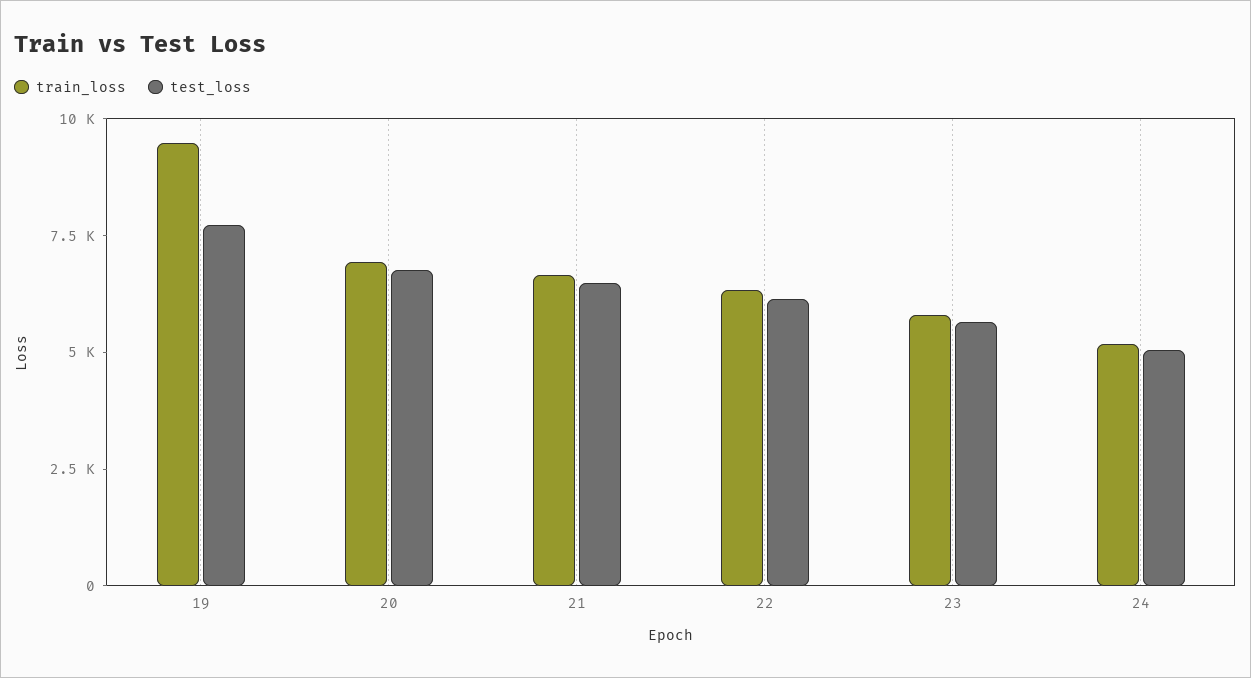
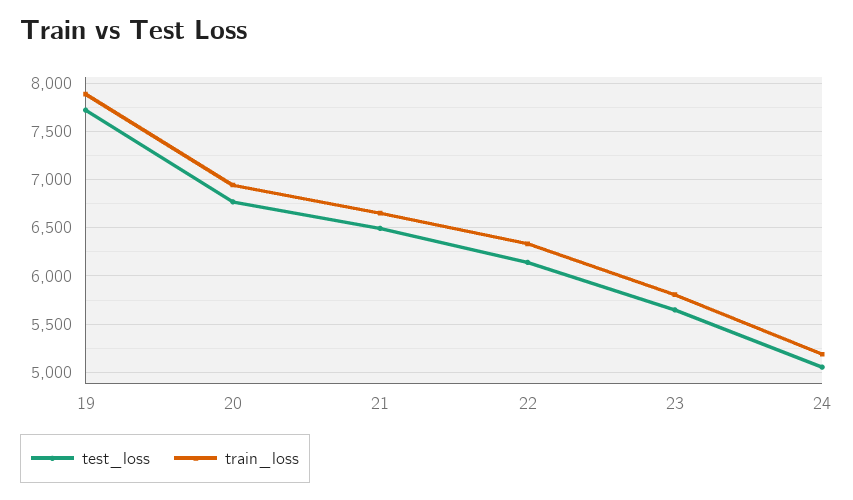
  {
    "train_loss": {
-     "19": 9500,
+     "19": 7900,
      "20": 6900,
      "21": 6700,
      "22": 6300,
      "23": 5800,
      "24": 5200
    },
    "test_loss": {
      "19": 7700,
      "20": 6800,
      "21": 6500,
      "22": 6100,
      "23": 5600,
      "24": 5100
    }
  }

